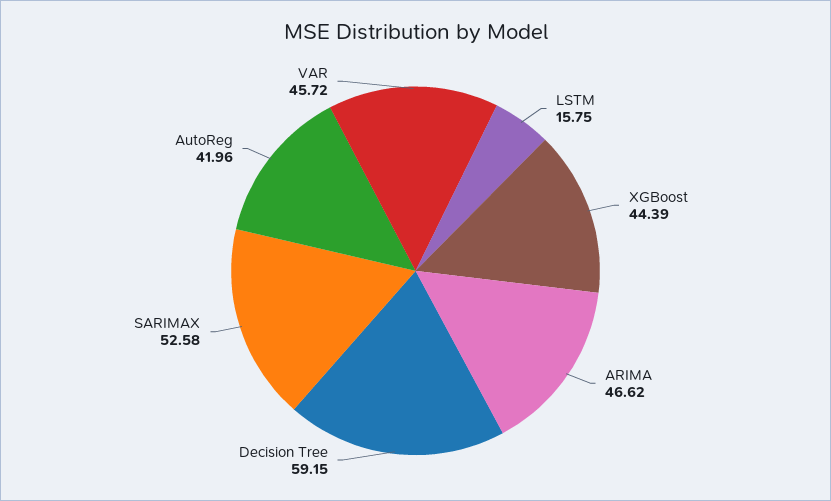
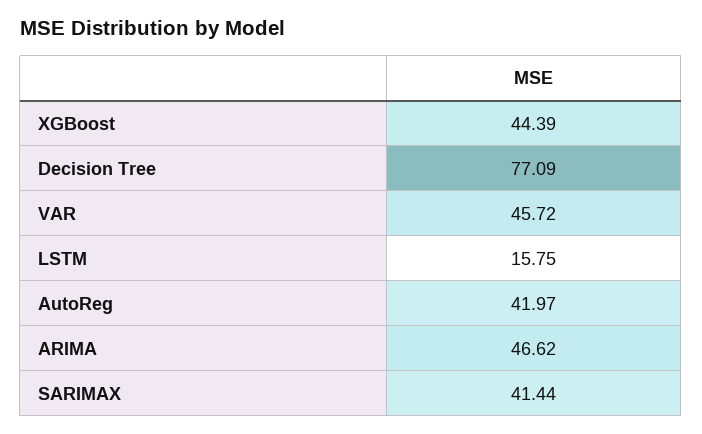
  {
    "LSTM": 15.75,
    "XGBoost": 44.39,
    "ARIMA": 46.62,
-   "Decision Tree": 59.15,
+   "Decision Tree": 77.09,
-   "SARIMAX": 52.58,
+   "SARIMAX": 41.44,
-   "AutoReg": 41.96,
+   "AutoReg": 41.97,
    "VAR": 45.72
  }

